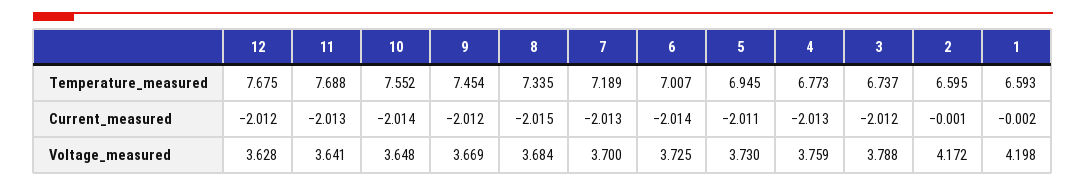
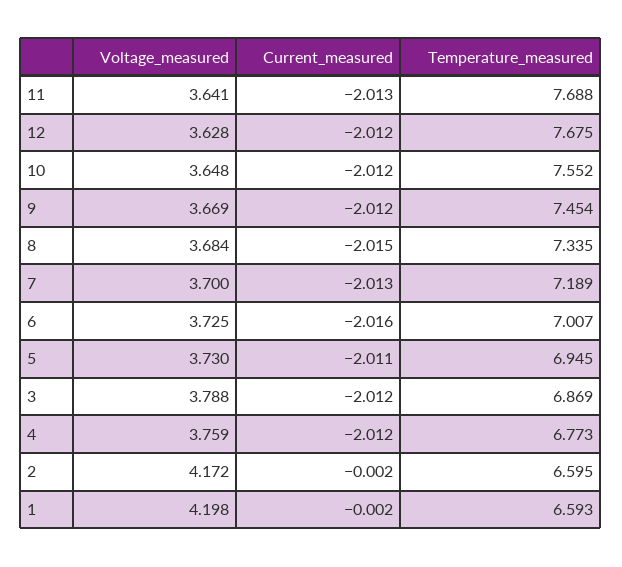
  {
    "12": {
      "Temperature_measured": 7.675,
      "Current_measured": -2.012,
      "Voltage_measured": 3.628
    },
    "11": {
      "Temperature_measured": 7.688,
      "Current_measured": -2.013,
      "Voltage_measured": 3.641
    },
    "10": {
      "Temperature_measured": 7.552,
-     "Current_measured": -2.014,
+     "Current_measured": -2.012,
      "Voltage_measured": 3.648
    },
    "9": {
      "Temperature_measured": 7.454,
      "Current_measured": -2.012,
      "Voltage_measured": 3.669
    },
    "8": {
      "Temperature_measured": 7.335,
      "Current_measured": -2.015,
      "Voltage_measured": 3.684
    },
    "7": {
      "Temperature_measured": 7.189,
      "Current_measured": -2.013,
      "Voltage_measured": 3.7
    },
    "6": {
      "Temperature_measured": 7.007,
-     "Current_measured": -2.014,
+     "Current_measured": -2.016,
      "Voltage_measured": 3.725
    },
    "5": {
      "Temperature_measured": 6.945,
      "Current_measured": -2.011,
      "Voltage_measured": 3.73
    },
    "4": {
      "Temperature_measured": 6.773,
-     "Current_measured": -2.013,
+     "Current_measured": -2.012,
      "Voltage_measured": 3.759
    },
    "3": {
-     "Temperature_measured": 6.737,
+     "Temperature_measured": 6.869,
      "Current_measured": -2.012,
      "Voltage_measured": 3.788
    },
    "2": {
      "Temperature_measured": 6.595,
-     "Current_measured": -0.001,
+     "Current_measured": -0.002,
      "Voltage_measured": 4.172
    },
    "1": {
      "Temperature_measured": 6.593,
      "Current_measured": -0.002,
      "Voltage_measured": 4.198
    }
  }

